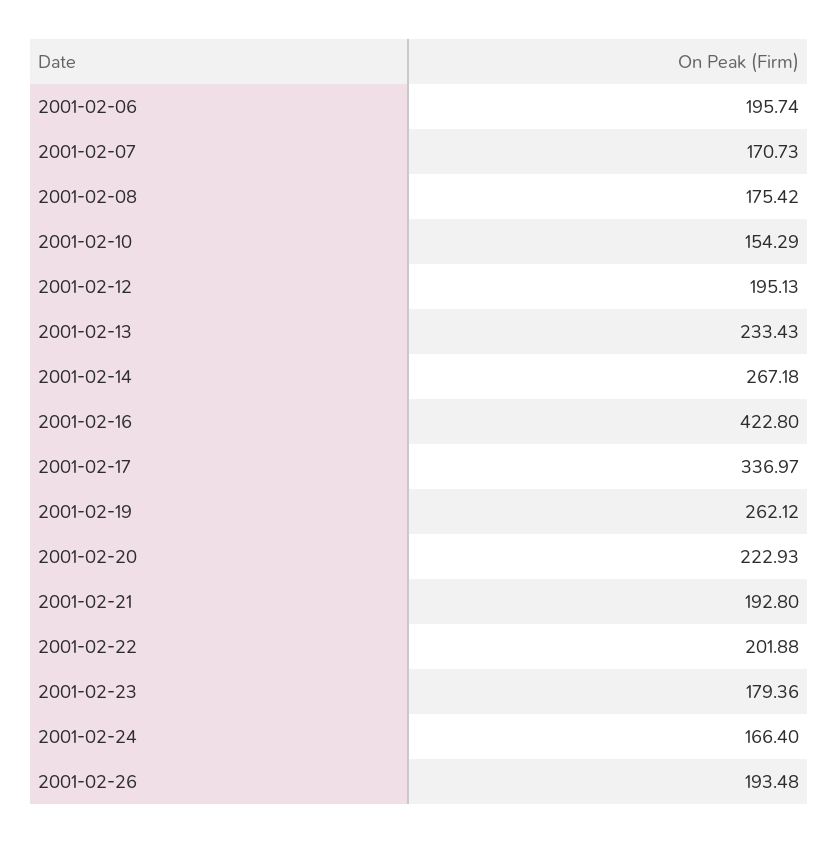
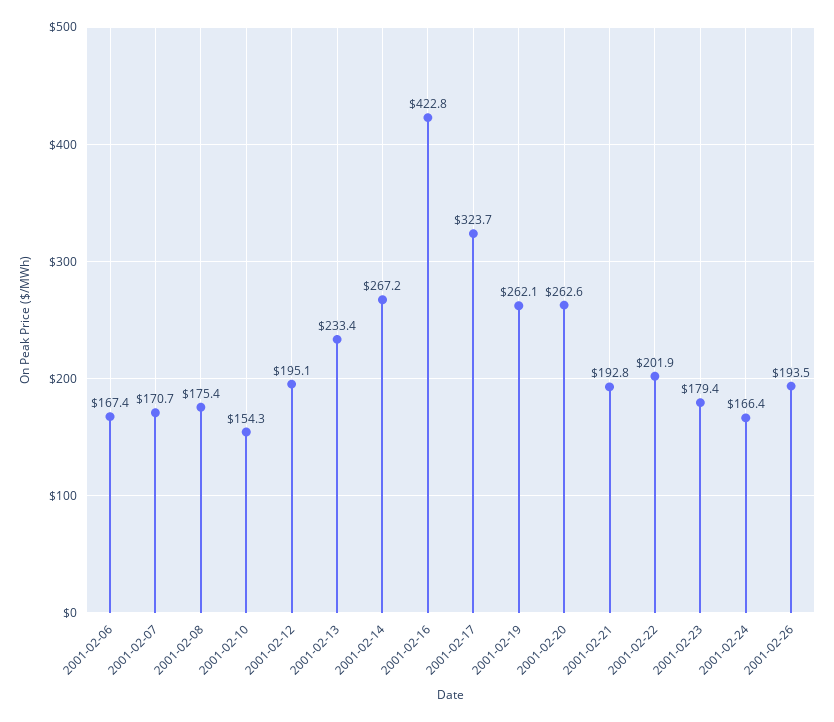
  {
-   "2001-02-06": 195.74,
+   "2001-02-06": 167.4,
    "2001-02-07": 170.73,
    "2001-02-08": 175.42,
    "2001-02-10": 154.29,
    "2001-02-12": 195.13,
    "2001-02-13": 233.43,
    "2001-02-14": 267.18,
    "2001-02-16": 422.8,
-   "2001-02-17": 336.97,
+   "2001-02-17": 323.7,
    "2001-02-19": 262.12,
-   "2001-02-20": 222.93,
+   "2001-02-20": 262.6,
    "2001-02-21": 192.8,
    "2001-02-22": 201.88,
    "2001-02-23": 179.36,
    "2001-02-24": 166.4,
    "2001-02-26": 193.48
  }

